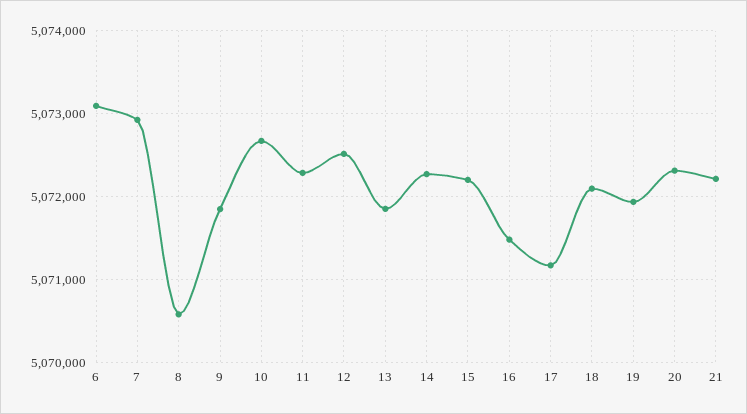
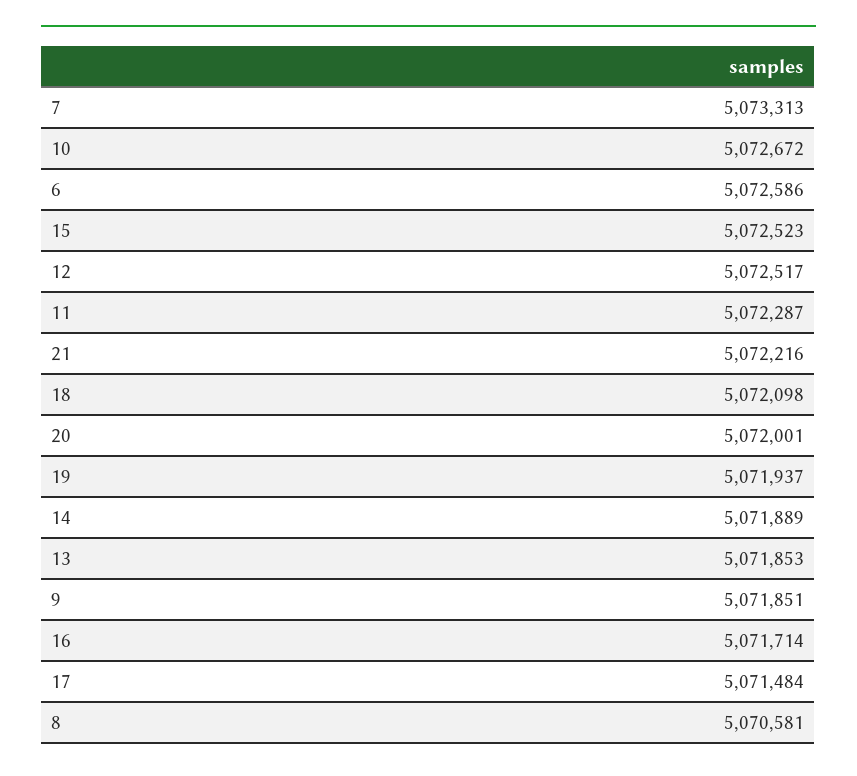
  {
-   "6": 5073100,
+   "6": 5072586,
-   "7": 5072900,
+   "7": 5073313,
    "8": 5070581,
    "9": 5071851,
    "10": 5072672,
    "11": 5072287,
    "12": 5072517,
    "13": 5071853,
-   "14": 5072300,
+   "14": 5071889,
-   "15": 5072200,
+   "15": 5072523,
-   "16": 5071500,
+   "16": 5071714,
-   "17": 5071200,
+   "17": 5071484,
    "18": 5072098,
    "19": 5071937,
-   "20": 5072300,
+   "20": 5072001,
    "21": 5072216
  }

